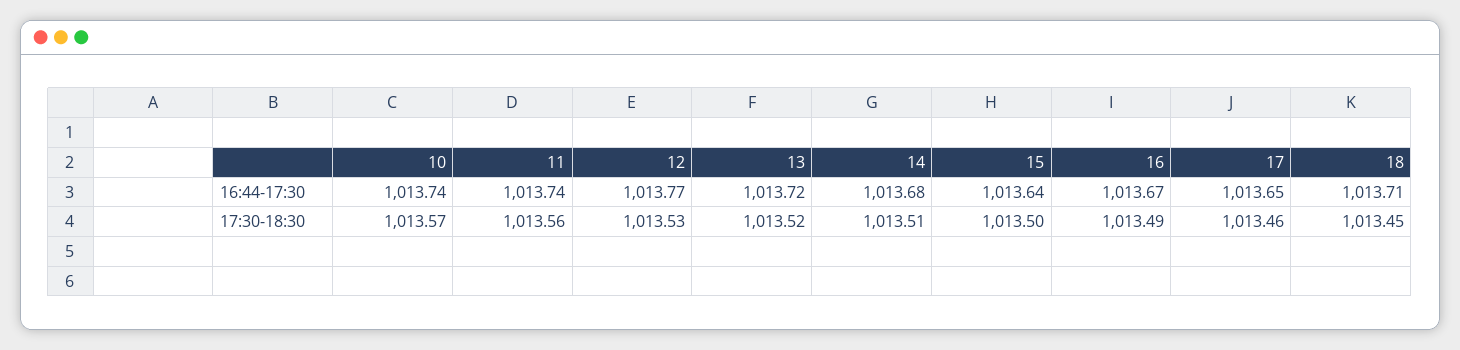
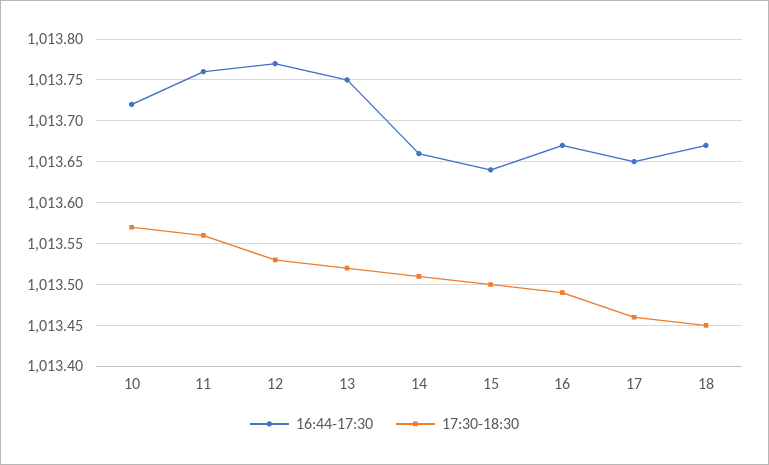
  {
    "16:44-17:30": {
-     "10": 1013.74,
+     "10": 1013.72,
-     "11": 1013.74,
+     "11": 1013.76,
      "12": 1013.77,
-     "13": 1013.72,
+     "13": 1013.75,
-     "14": 1013.68,
+     "14": 1013.66,
      "15": 1013.64,
      "16": 1013.67,
      "17": 1013.65,
-     "18": 1013.71
+     "18": 1013.67
    },
    "17:30-18:30": {
      "10": 1013.57,
      "11": 1013.56,
      "12": 1013.53,
      "13": 1013.52,
      "14": 1013.51,
      "15": 1013.5,
      "16": 1013.49,
      "17": 1013.46,
      "18": 1013.45
    }
  }

